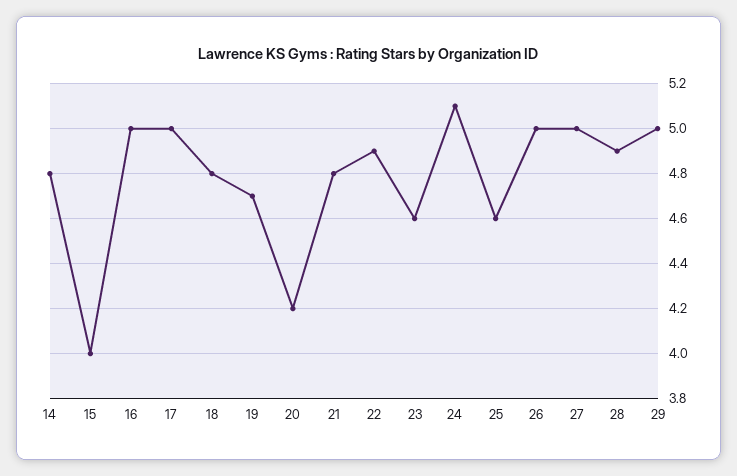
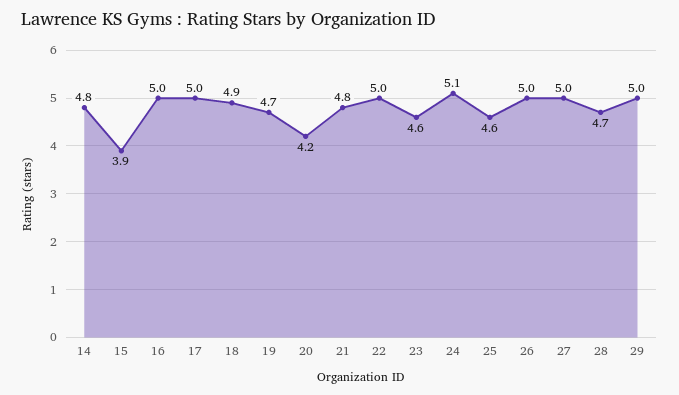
  {
    "14": 4.8,
-   "15": 4,
+   "15": 3.9,
    "16": 5,
    "17": 5,
-   "18": 4.8,
+   "18": 4.9,
    "19": 4.7,
    "20": 4.2,
    "21": 4.8,
-   "22": 4.9,
+   "22": 5,
    "23": 4.6,
    "24": 5.1,
    "25": 4.6,
    "26": 5,
    "27": 5,
-   "28": 4.9,
+   "28": 4.7,
    "29": 5
  }

